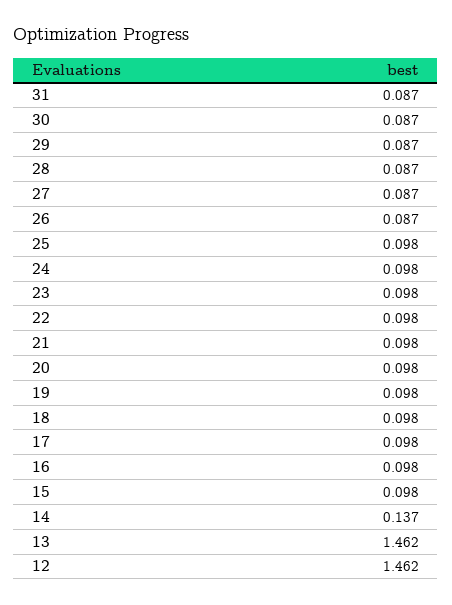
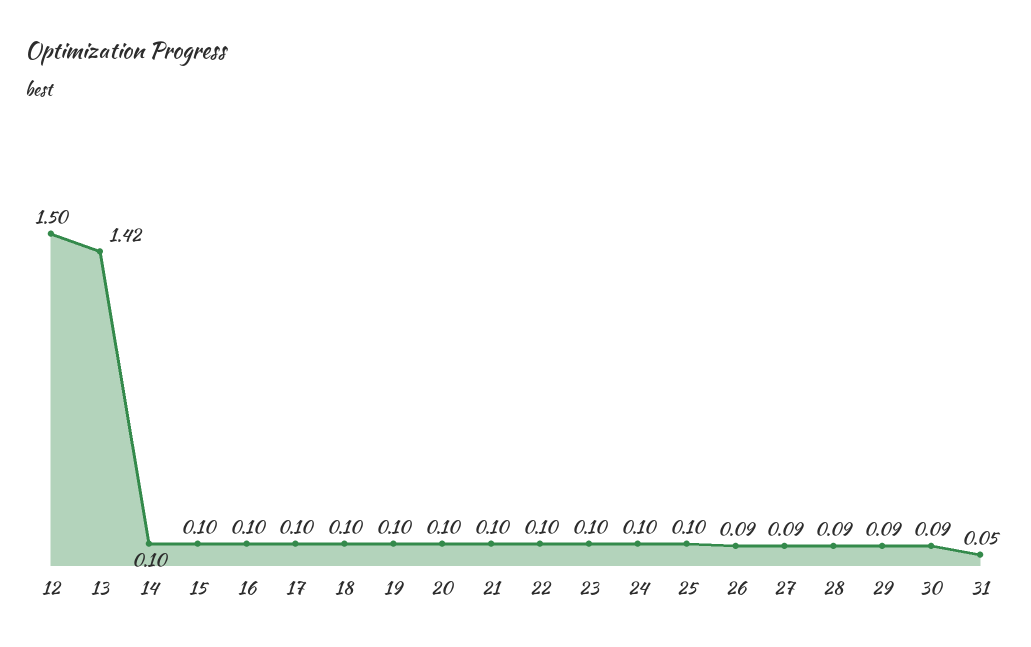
  {
-   "31": 0.087,
+   "31": 0.05,
    "30": 0.087,
    "29": 0.087,
    "28": 0.087,
    "27": 0.087,
    "26": 0.087,
    "25": 0.098,
    "24": 0.098,
    "23": 0.098,
    "22": 0.098,
    "21": 0.098,
    "20": 0.098,
    "19": 0.098,
    "18": 0.098,
    "17": 0.098,
    "16": 0.098,
    "15": 0.098,
-   "14": 0.137,
+   "14": 0.1,
-   "13": 1.462,
+   "13": 1.42,
-   "12": 1.462
+   "12": 1.5
  }

